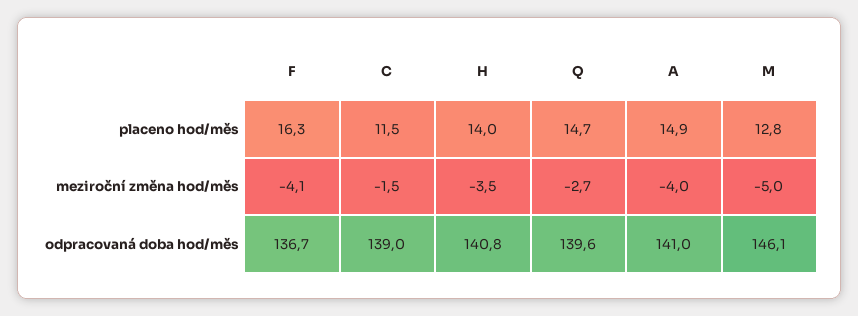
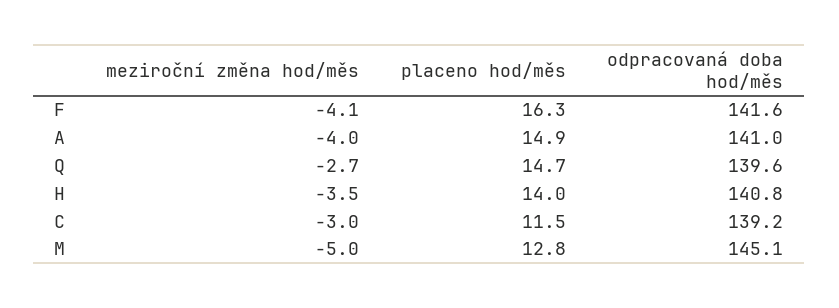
  {
    "F": {
      "placeno hod/měs": 16.3,
      "meziroční změna hod/měs": -4.1,
-     "odpracovaná doba hod/měs": 136.7
+     "odpracovaná doba hod/měs": 141.6
    },
    "C": {
      "placeno hod/měs": 11.5,
-     "meziroční změna hod/měs": -1.5,
+     "meziroční změna hod/měs": -3,
-     "odpracovaná doba hod/měs": 139
+     "odpracovaná doba hod/měs": 139.2
    },
    "H": {
      "placeno hod/měs": 14,
      "meziroční změna hod/měs": -3.5,
      "odpracovaná doba hod/měs": 140.8
    },
    "Q": {
      "placeno hod/měs": 14.7,
      "meziroční změna hod/měs": -2.7,
      "odpracovaná doba hod/měs": 139.6
    },
    "A": {
      "placeno hod/měs": 14.9,
      "meziroční změna hod/měs": -4,
      "odpracovaná doba hod/měs": 141
    },
    "M": {
      "placeno hod/měs": 12.8,
      "meziroční změna hod/měs": -5,
-     "odpracovaná doba hod/měs": 146.1
+     "odpracovaná doba hod/měs": 145.1
    }
  }

